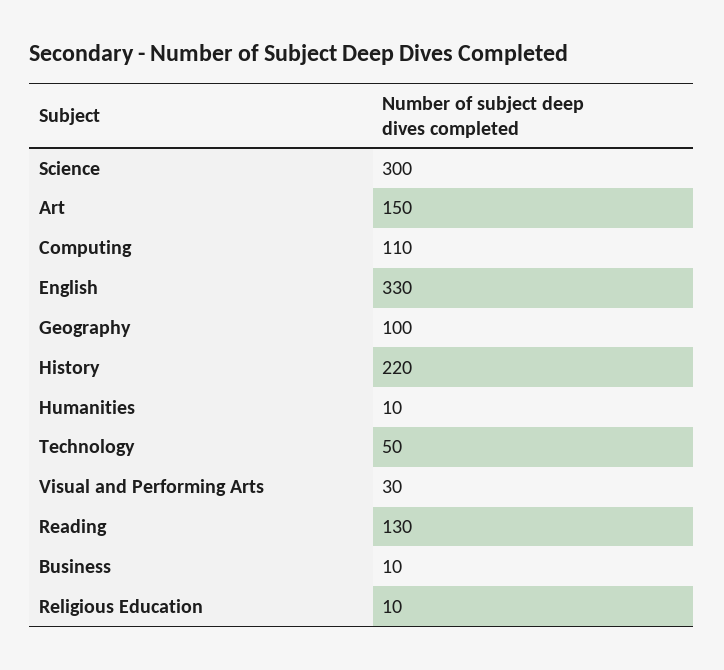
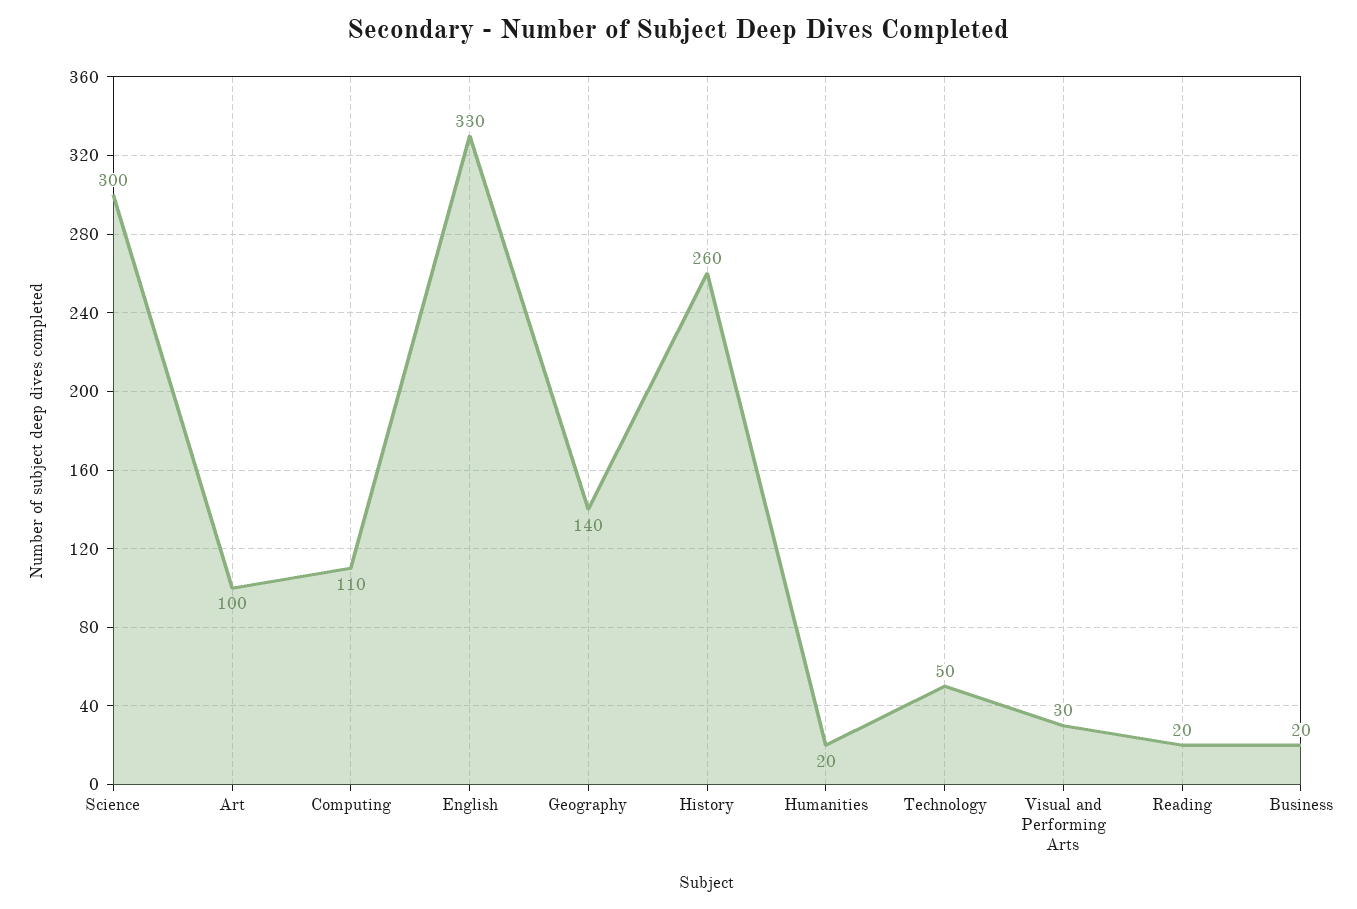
  {
    "Science": 300,
-   "Art": 150,
+   "Art": 100,
    "Computing": 110,
    "English": 330,
-   "Geography": 100,
+   "Geography": 140,
-   "History": 220,
+   "History": 260,
-   "Humanities": 10,
+   "Humanities": 20,
    "Technology": 50,
    "Visual and Performing Arts": 30,
-   "Reading": 130,
+   "Reading": 20,
-   "Business": 10,
+   "Business": 20
-   "Religious Education": 10
  }

